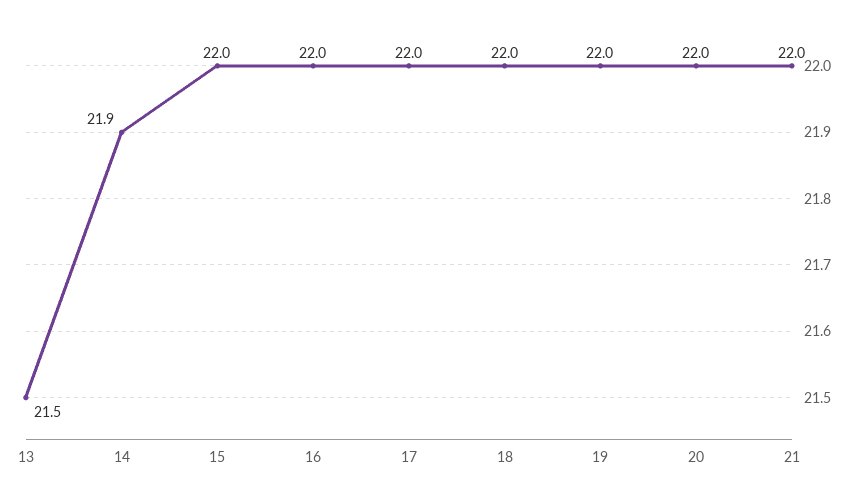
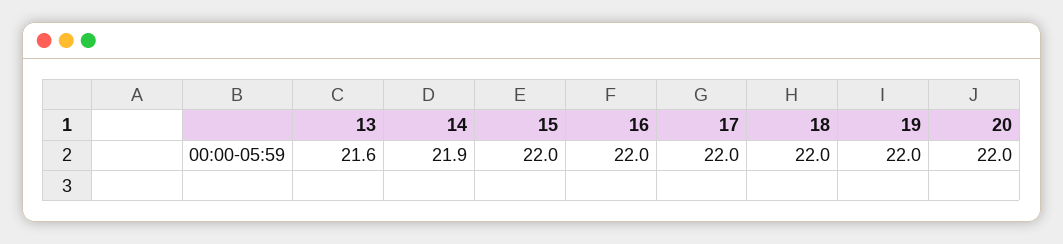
  {
-   "13": 21.5,
+   "13": 21.6,
    "14": 21.9,
    "15": 22,
    "16": 22,
    "17": 22,
    "18": 22,
    "19": 22,
-   "20": 22,
+   "20": 22
-   "21": 22
  }

